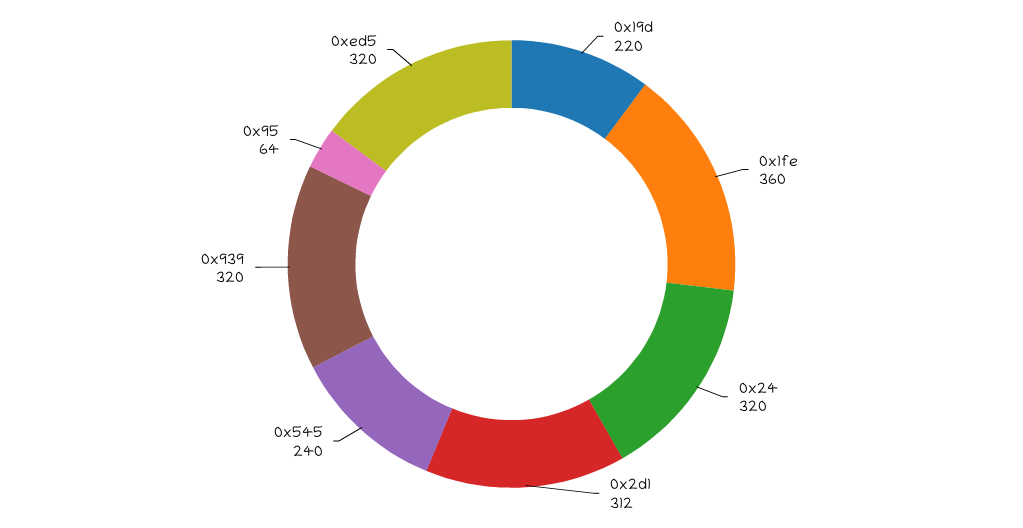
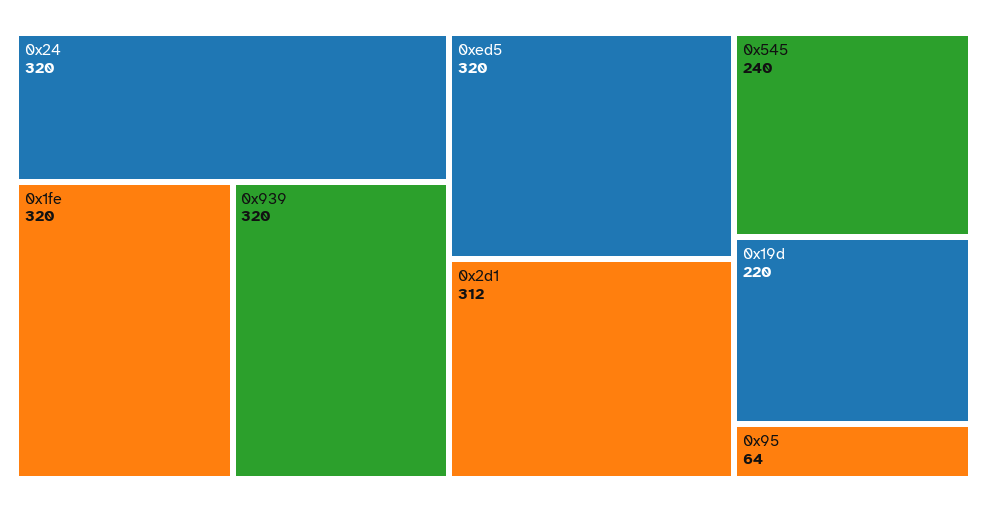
  {
    "0x19d": 220,
-   "0x1fe": 360,
+   "0x1fe": 320,
    "0x24": 320,
    "0x2d1": 312,
    "0x545": 240,
    "0x939": 320,
    "0x95": 64,
    "0xed5": 320
  }

